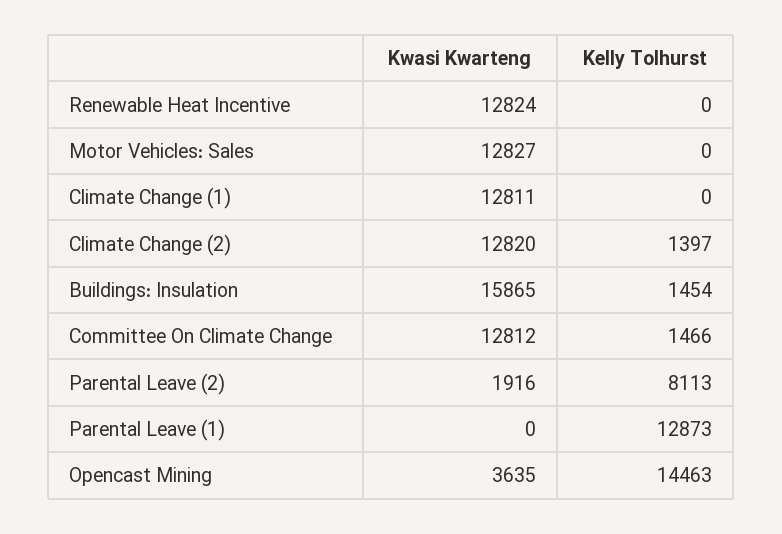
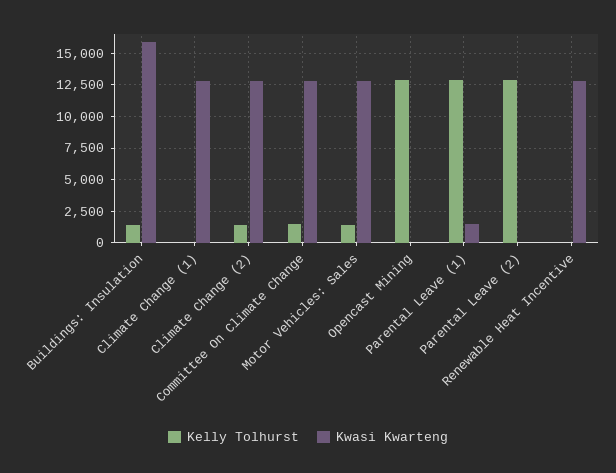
  {
    "Kwasi Kwarteng": {
      "Renewable Heat Incentive": 12824,
      "Motor Vehicles: Sales": 12827,
      "Climate Change (1)": 12811,
      "Climate Change (2)": 12820,
      "Buildings: Insulation": 15865,
      "Committee On Climate Change": 12812,
-     "Parental Leave (2)": 1916,
+     "Parental Leave (2)": 0,
-     "Parental Leave (1)": 0,
+     "Parental Leave (1)": 1500,
-     "Opencast Mining": 3635
+     "Opencast Mining": 0
    },
    "Kelly Tolhurst": {
      "Renewable Heat Incentive": 0,
-     "Motor Vehicles: Sales": 0,
+     "Motor Vehicles: Sales": 1500,
      "Climate Change (1)": 0,
      "Climate Change (2)": 1397,
      "Buildings: Insulation": 1454,
      "Committee On Climate Change": 1466,
-     "Parental Leave (2)": 8113,
+     "Parental Leave (2)": 13000,
      "Parental Leave (1)": 12873,
-     "Opencast Mining": 14463
+     "Opencast Mining": 13000
    }
  }

